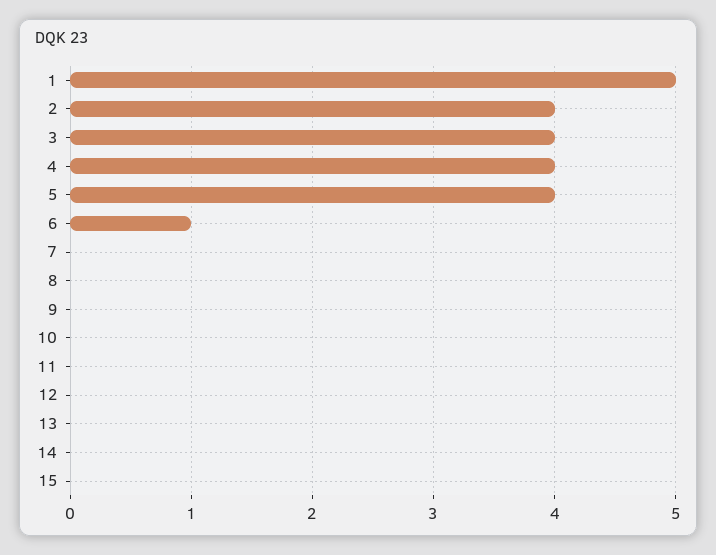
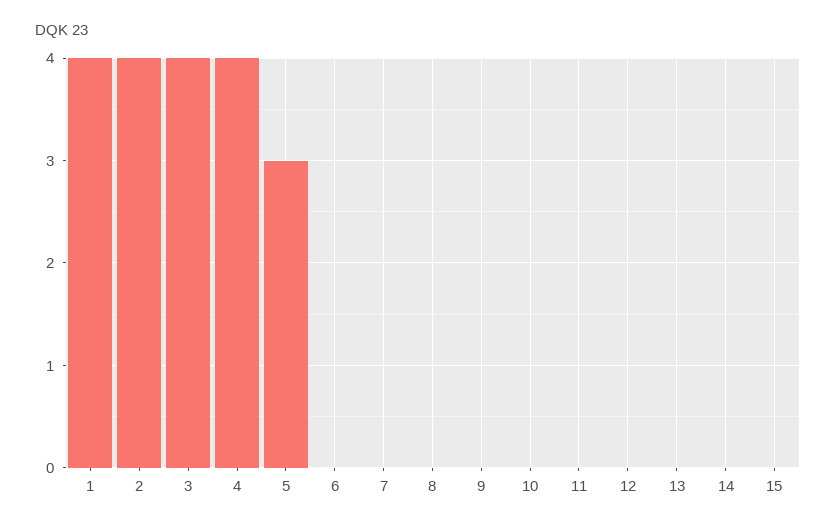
  {
-   "1": 5,
+   "1": 4,
    "2": 4,
    "3": 4,
    "4": 4,
-   "5": 4,
+   "5": 3,
-   "6": 1,
+   "6": 0,
    "7": 0,
    "8": 0,
    "9": 0,
    "10": 0,
    "11": 0,
    "12": 0,
    "13": 0,
    "14": 0,
    "15": 0
  }

